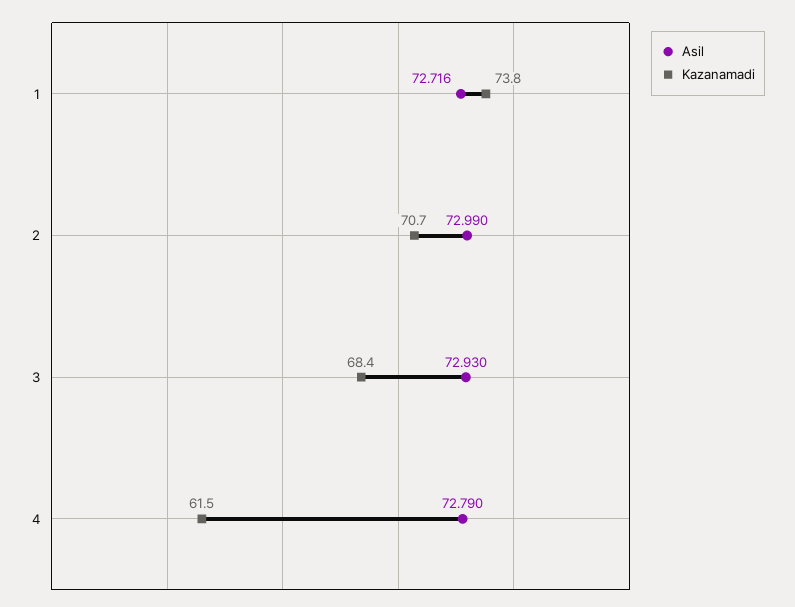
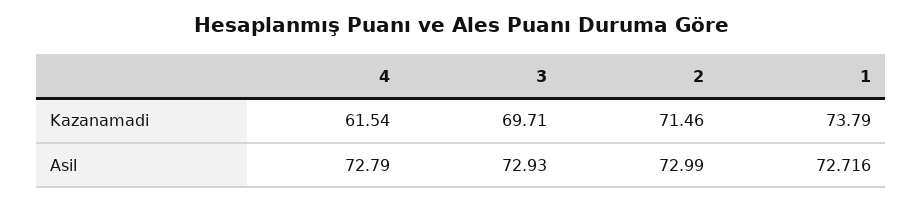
  {
    "Asil": {
      "1": 72.716,
      "2": 72.99,
      "3": 72.93,
      "4": 72.79
    },
    "Kazanamadi": {
      "1": 73.79,
-     "2": 70.7,
+     "2": 71.46,
-     "3": 68.4,
+     "3": 69.71,
      "4": 61.54
    }
  }

